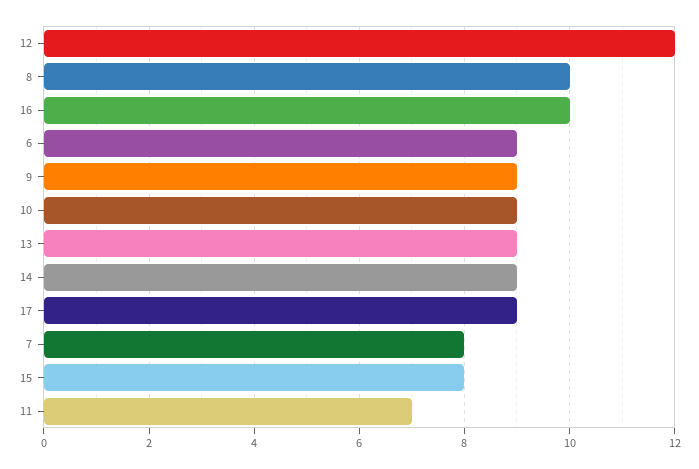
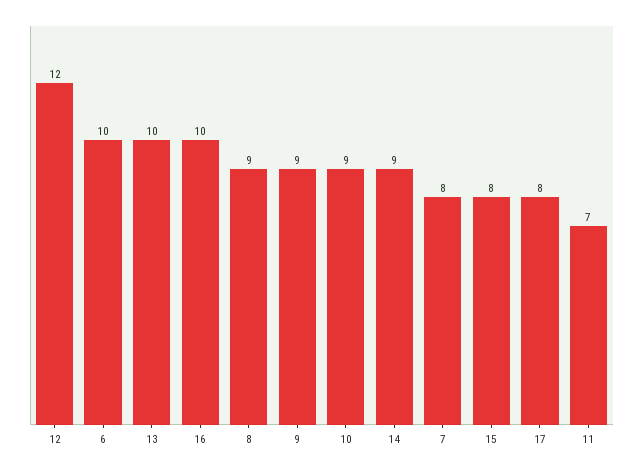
  {
    "12": 12,
-   "8": 10,
+   "8": 9,
    "16": 10,
-   "6": 9,
+   "6": 10,
    "9": 9,
    "10": 9,
-   "13": 9,
+   "13": 10,
    "14": 9,
-   "17": 9,
+   "17": 8,
    "7": 8,
    "15": 8,
    "11": 7
  }

